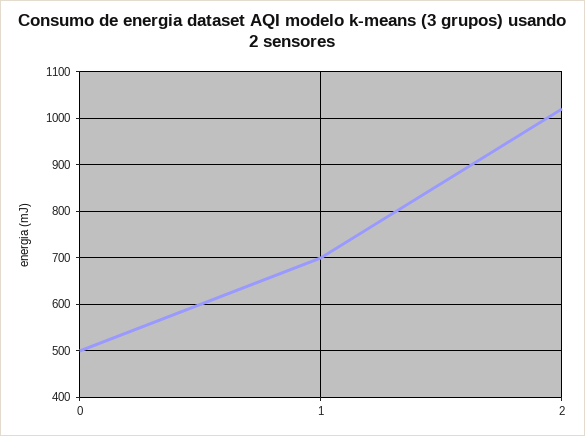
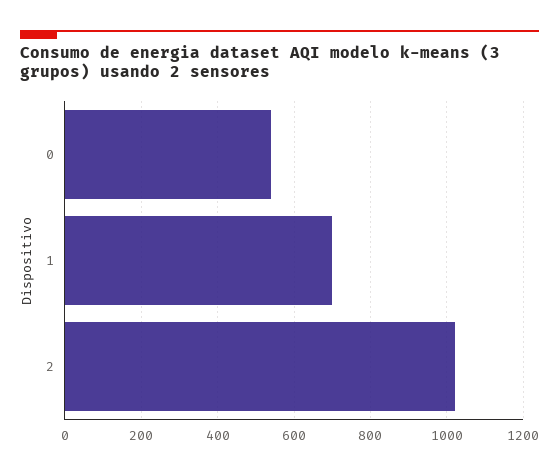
  {
-   "0": 500,
+   "0": 540,
    "1": 700,
    "2": 1020
  }

